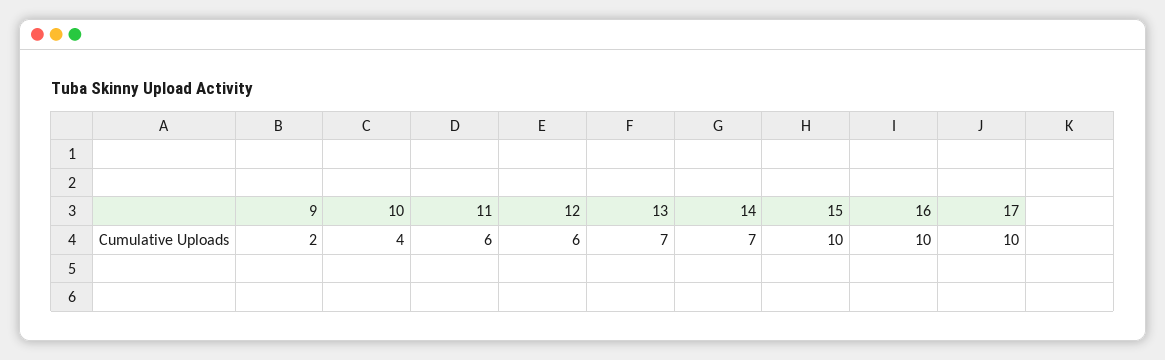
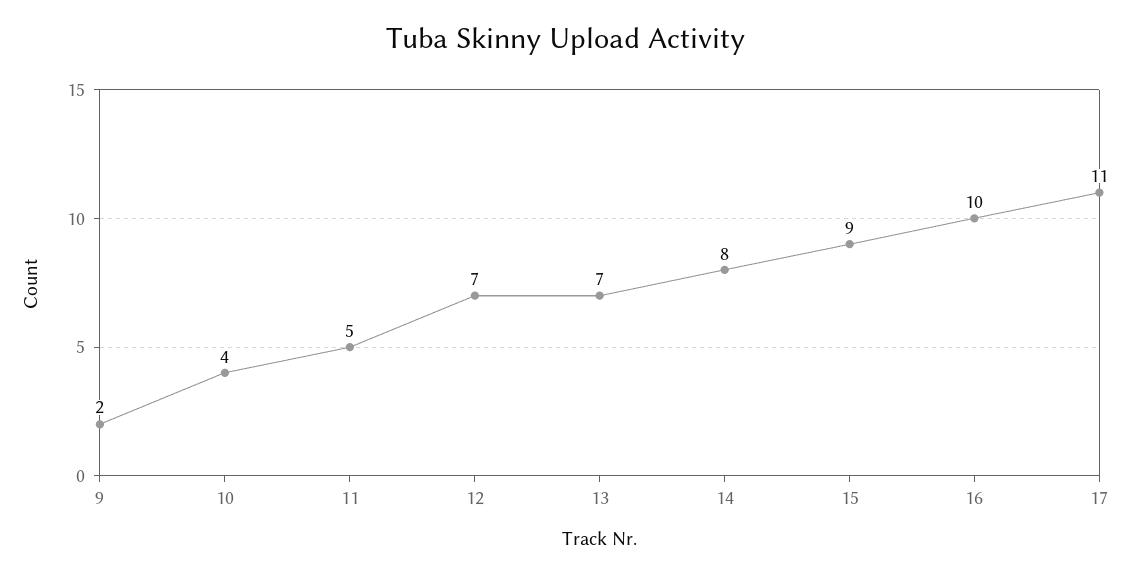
  {
    "9": 2,
    "10": 4,
-   "11": 6,
+   "11": 5,
-   "12": 6,
+   "12": 7,
    "13": 7,
-   "14": 7,
+   "14": 8,
-   "15": 10,
+   "15": 9,
    "16": 10,
-   "17": 10
+   "17": 11
  }

